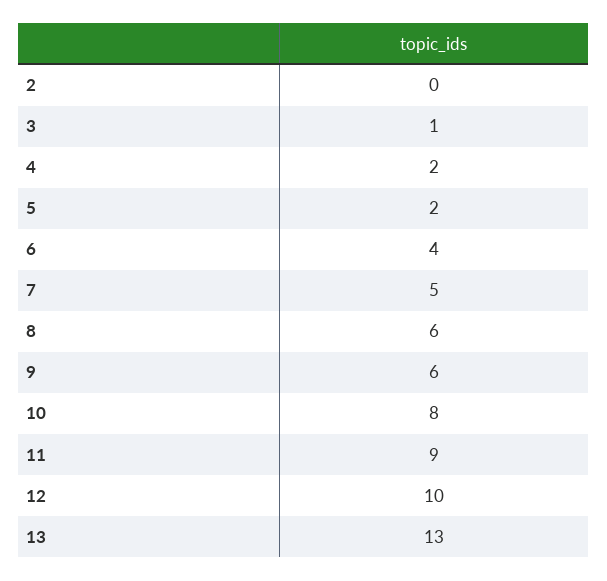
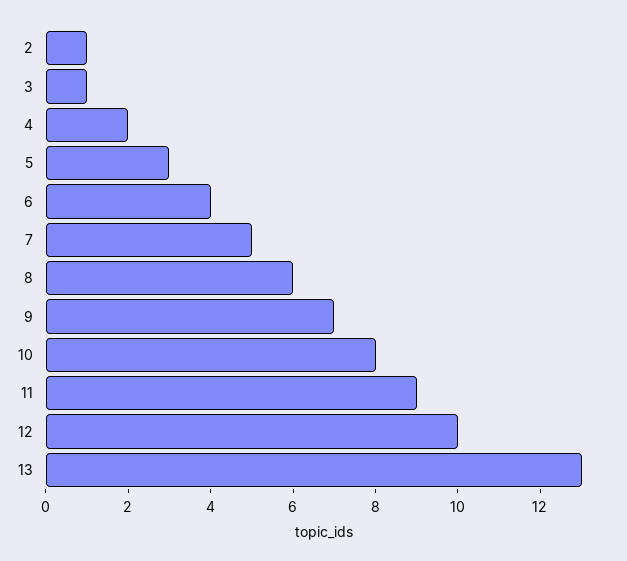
  {
-   "2": 0,
+   "2": 1,
    "3": 1,
    "4": 2,
-   "5": 2,
+   "5": 3,
    "6": 4,
    "7": 5,
    "8": 6,
-   "9": 6,
+   "9": 7,
    "10": 8,
    "11": 9,
    "12": 10,
    "13": 13
  }

